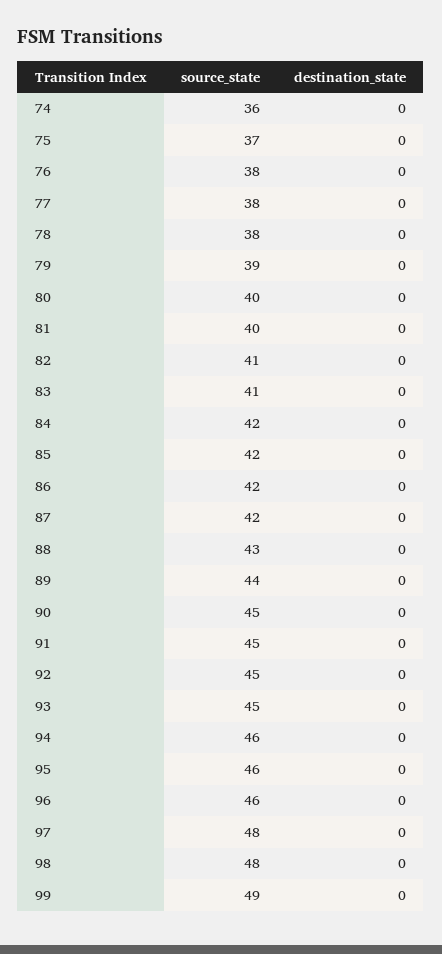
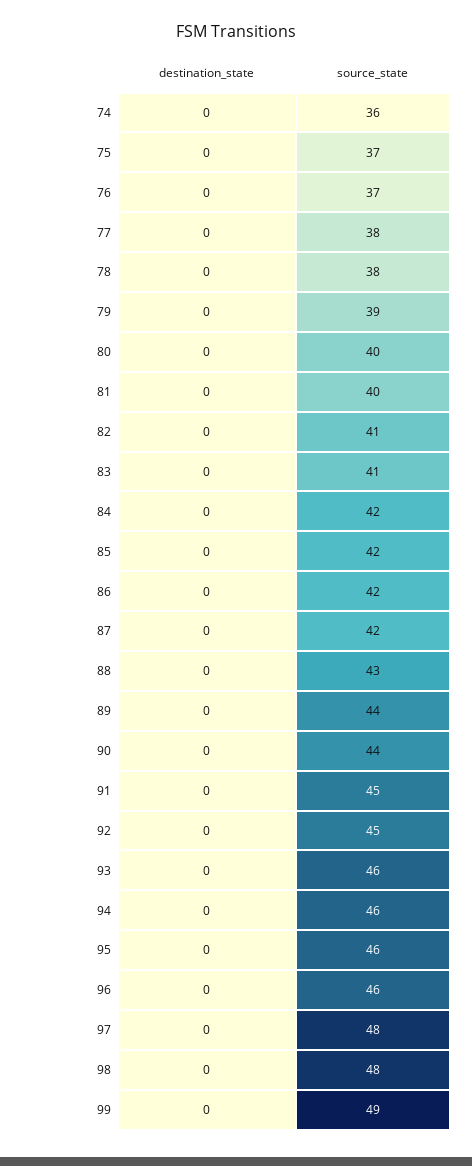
  {
    "source_state": {
      "74": 36,
      "75": 37,
-     "76": 38,
+     "76": 37,
      "77": 38,
      "78": 38,
      "79": 39,
      "80": 40,
      "81": 40,
      "82": 41,
      "83": 41,
      "84": 42,
      "85": 42,
      "86": 42,
      "87": 42,
      "88": 43,
      "89": 44,
-     "90": 45,
+     "90": 44,
      "91": 45,
      "92": 45,
-     "93": 45,
+     "93": 46,
      "94": 46,
      "95": 46,
      "96": 46,
      "97": 48,
      "98": 48,
      "99": 49
    },
    "destination_state": {
      "74": 0,
      "75": 0,
      "76": 0,
      "77": 0,
      "78": 0,
      "79": 0,
      "80": 0,
      "81": 0,
      "82": 0,
      "83": 0,
      "84": 0,
      "85": 0,
      "86": 0,
      "87": 0,
      "88": 0,
      "89": 0,
      "90": 0,
      "91": 0,
      "92": 0,
      "93": 0,
      "94": 0,
      "95": 0,
      "96": 0,
      "97": 0,
      "98": 0,
      "99": 0
    }
  }

